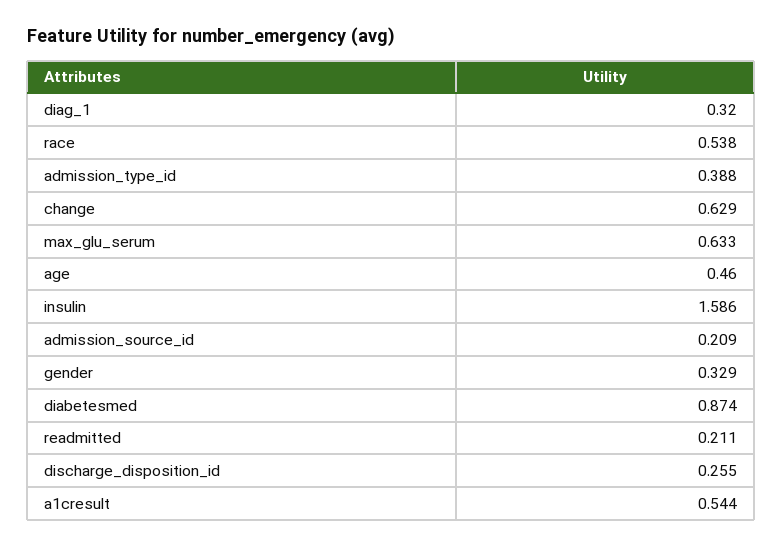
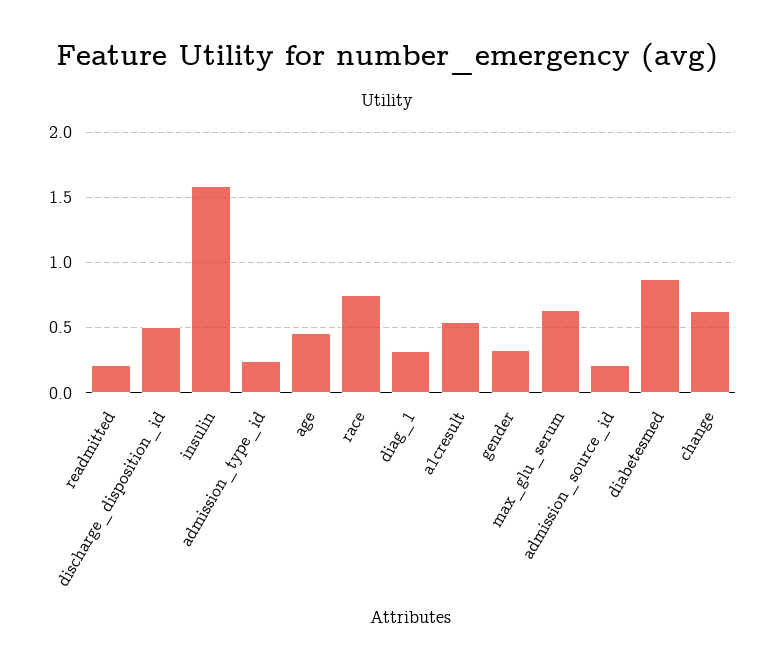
  {
    "diag_1": 0.32,
-   "race": 0.538,
+   "race": 0.75,
-   "admission_type_id": 0.388,
+   "admission_type_id": 0.25,
    "change": 0.629,
    "max_glu_serum": 0.633,
    "age": 0.46,
    "insulin": 1.586,
    "admission_source_id": 0.209,
    "gender": 0.329,
    "diabetesmed": 0.874,
    "readmitted": 0.211,
-   "discharge_disposition_id": 0.255,
+   "discharge_disposition_id": 0.5,
    "a1cresult": 0.544
  }

